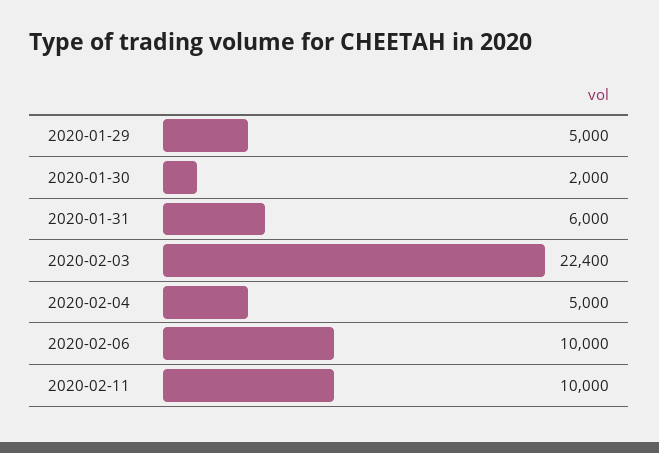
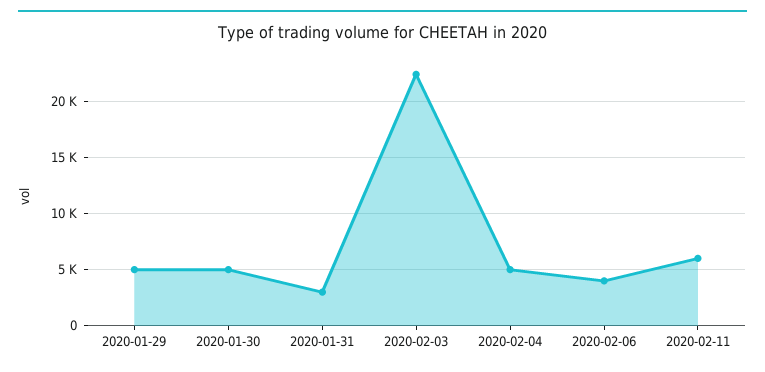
  {
    "2020-01-29": 5000,
-   "2020-01-30": 2000,
+   "2020-01-30": 5000,
-   "2020-01-31": 6000,
+   "2020-01-31": 3000,
    "2020-02-03": 22400,
    "2020-02-04": 5000,
-   "2020-02-06": 10000,
+   "2020-02-06": 4000,
-   "2020-02-11": 10000
+   "2020-02-11": 6000
  }

